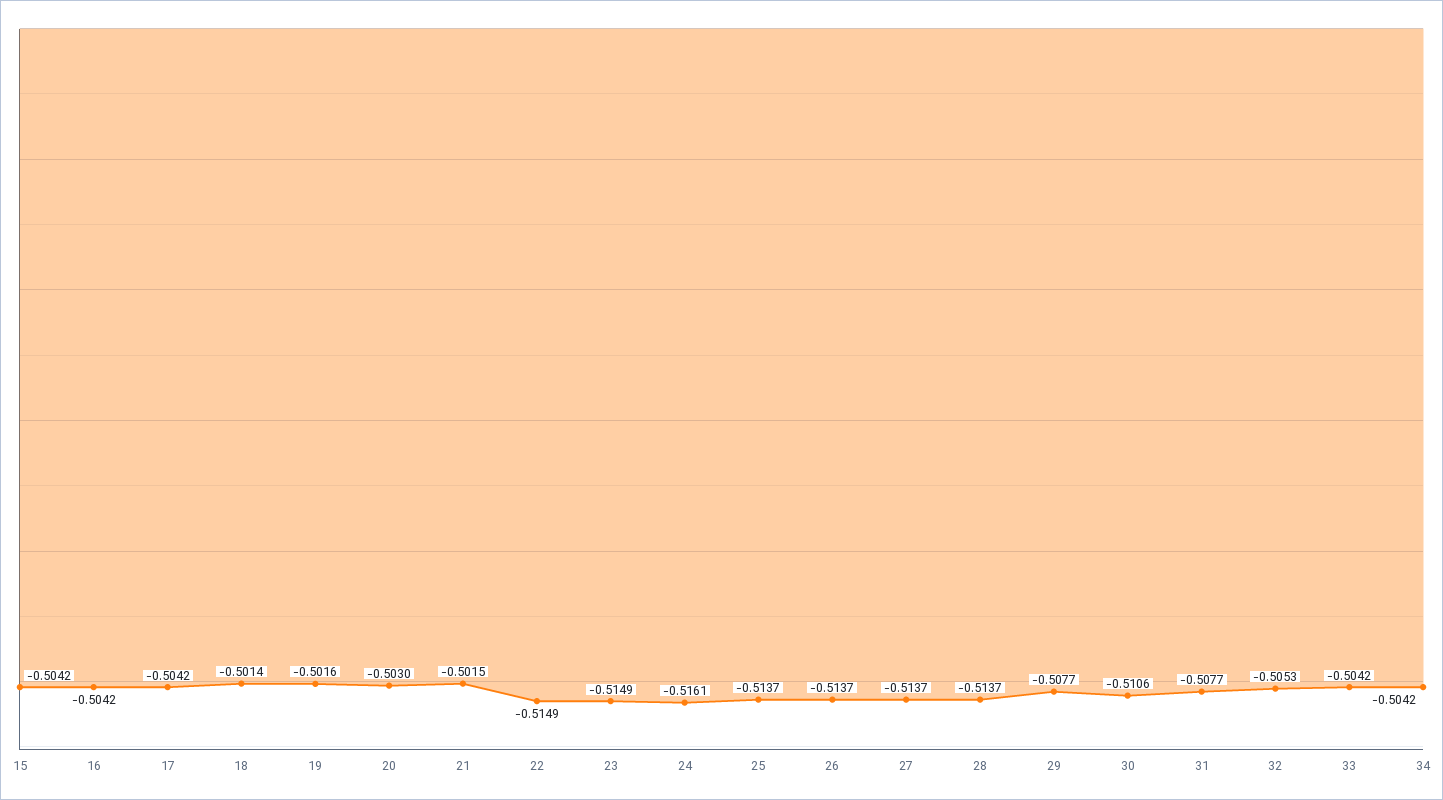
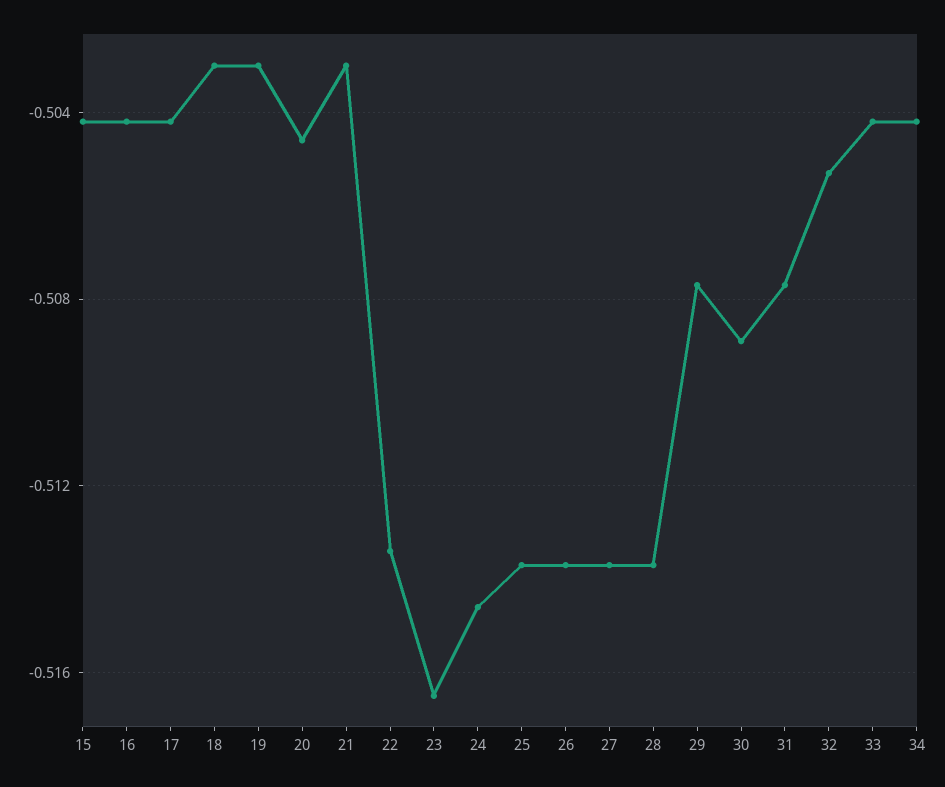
  {
    "15": -0.5042,
    "16": -0.5042,
    "17": -0.5042,
-   "18": -0.5014,
+   "18": -0.503,
-   "19": -0.5016,
+   "19": -0.503,
-   "20": -0.503,
+   "20": -0.5045,
-   "21": -0.5015,
+   "21": -0.503,
-   "22": -0.5149,
+   "22": -0.5135,
-   "23": -0.5149,
+   "23": -0.5165,
-   "24": -0.5161,
+   "24": -0.5145,
    "25": -0.5137,
    "26": -0.5137,
    "27": -0.5137,
    "28": -0.5137,
    "29": -0.5077,
-   "30": -0.5106,
+   "30": -0.509,
    "31": -0.5077,
    "32": -0.5053,
    "33": -0.5042,
    "34": -0.5042
  }

